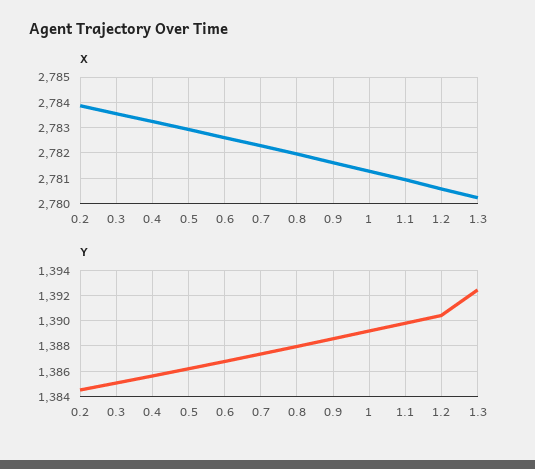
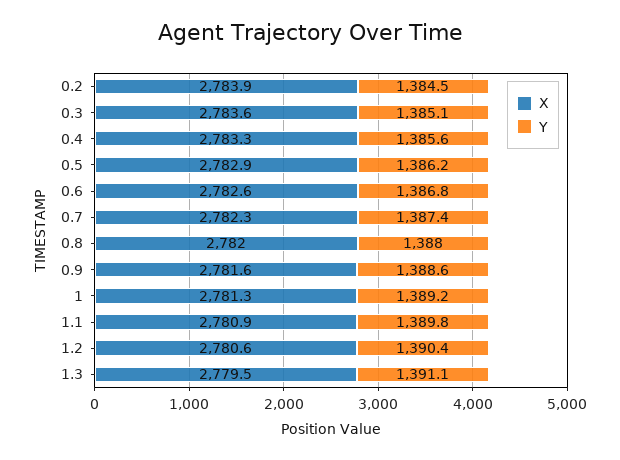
  {
    "X": {
      "0.2": 2783.9,
      "0.3": 2783.6,
      "0.4": 2783.3,
      "0.5": 2782.9,
      "0.6": 2782.6,
      "0.7": 2782.3,
      "0.8": 2782,
      "0.9": 2781.6,
      "1": 2781.3,
      "1.1": 2780.9,
      "1.2": 2780.6,
-     "1.3": 2780.25
+     "1.3": 2779.5
    },
    "Y": {
      "0.2": 1384.5,
      "0.3": 1385.1,
      "0.4": 1385.6,
      "0.5": 1386.2,
      "0.6": 1386.8,
      "0.7": 1387.4,
      "0.8": 1388,
      "0.9": 1388.6,
      "1": 1389.2,
      "1.1": 1389.8,
      "1.2": 1390.4,
-     "1.3": 1392.5
+     "1.3": 1391.1
    }
  }

